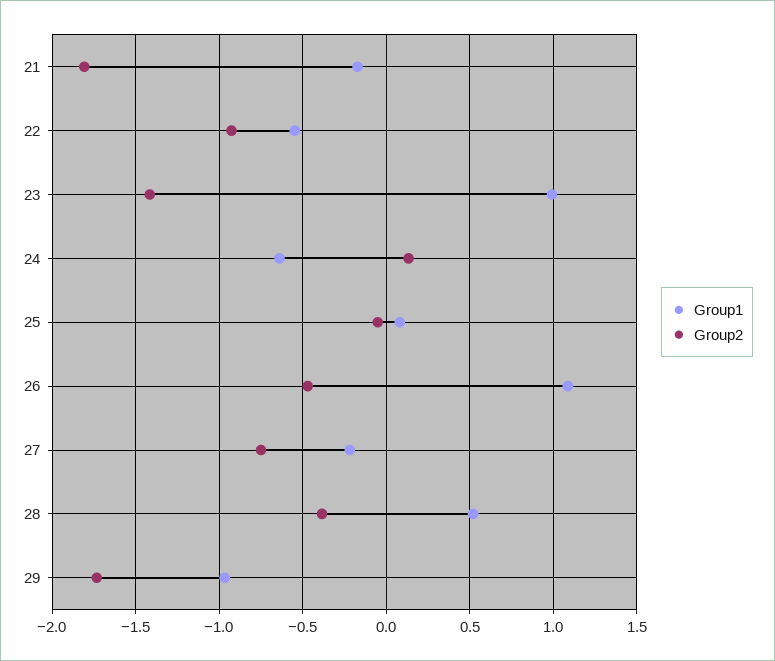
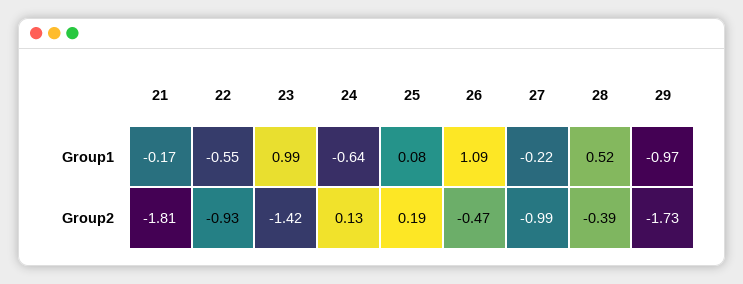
  {
    "Group1": {
      "21": -0.17,
      "22": -0.55,
      "23": 0.99,
      "24": -0.64,
      "25": 0.08,
      "26": 1.09,
      "27": -0.22,
      "28": 0.52,
      "29": -0.97
    },
    "Group2": {
      "21": -1.81,
      "22": -0.93,
      "23": -1.42,
      "24": 0.13,
-     "25": -0.05,
+     "25": 0.19,
      "26": -0.47,
-     "27": -0.75,
+     "27": -0.99,
      "28": -0.39,
      "29": -1.73
    }
  }

